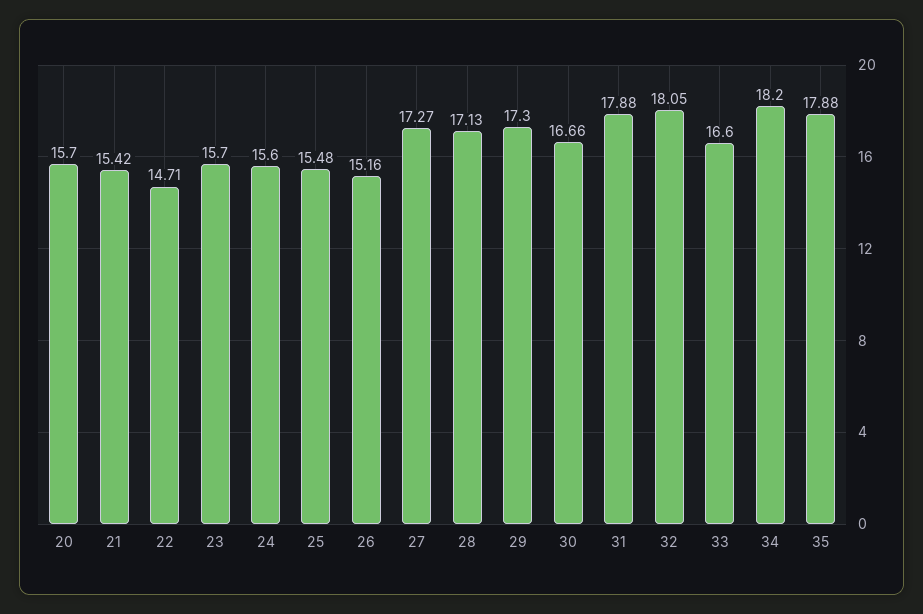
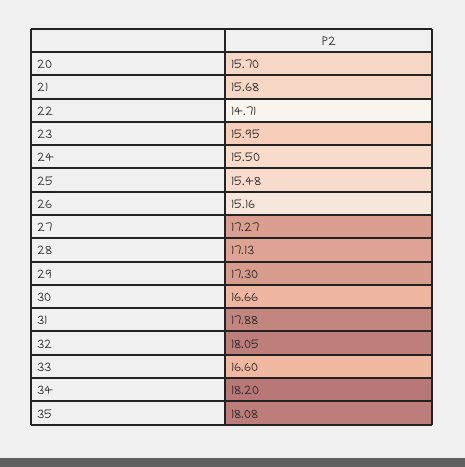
  {
    "20": 15.7,
-   "21": 15.42,
+   "21": 15.68,
    "22": 14.71,
-   "23": 15.7,
+   "23": 15.95,
-   "24": 15.6,
+   "24": 15.5,
    "25": 15.48,
    "26": 15.16,
    "27": 17.27,
    "28": 17.13,
    "29": 17.3,
    "30": 16.66,
    "31": 17.88,
    "32": 18.05,
    "33": 16.6,
    "34": 18.2,
-   "35": 17.88
+   "35": 18.08
  }

